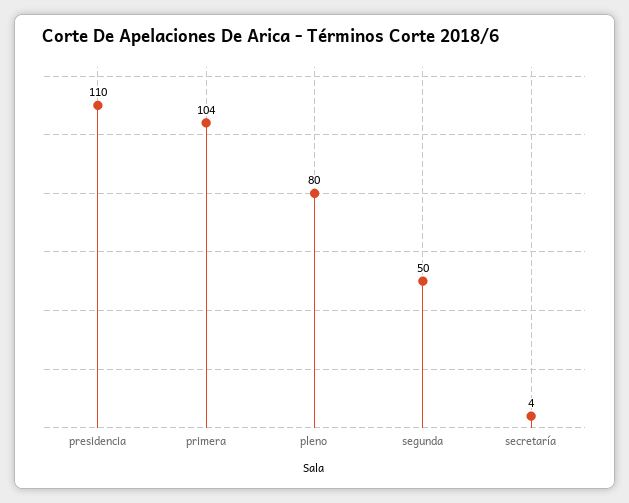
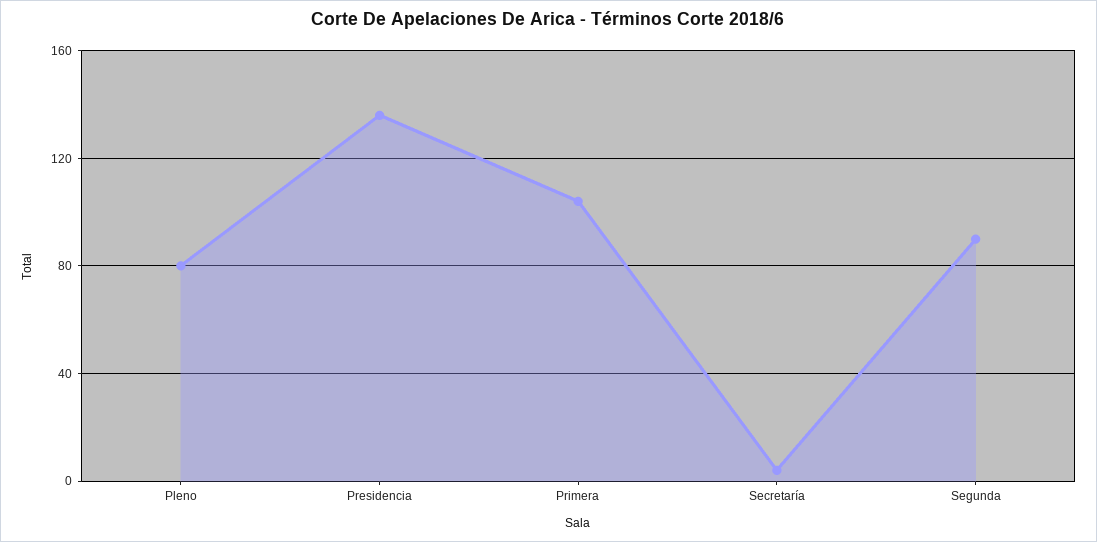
  {
-   "presidencia": 110,
+   "presidencia": 135,
    "primera": 104,
    "pleno": 80,
-   "segunda": 50,
+   "segunda": 90,
    "secretaría": 4
  }

